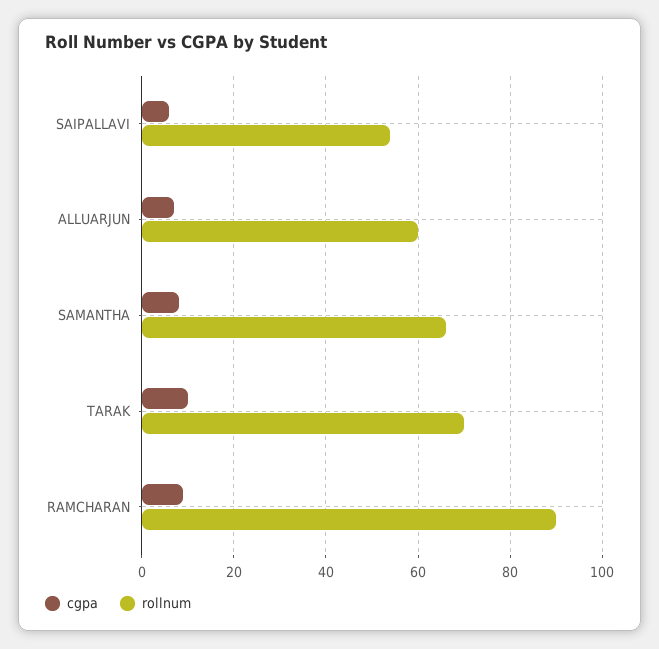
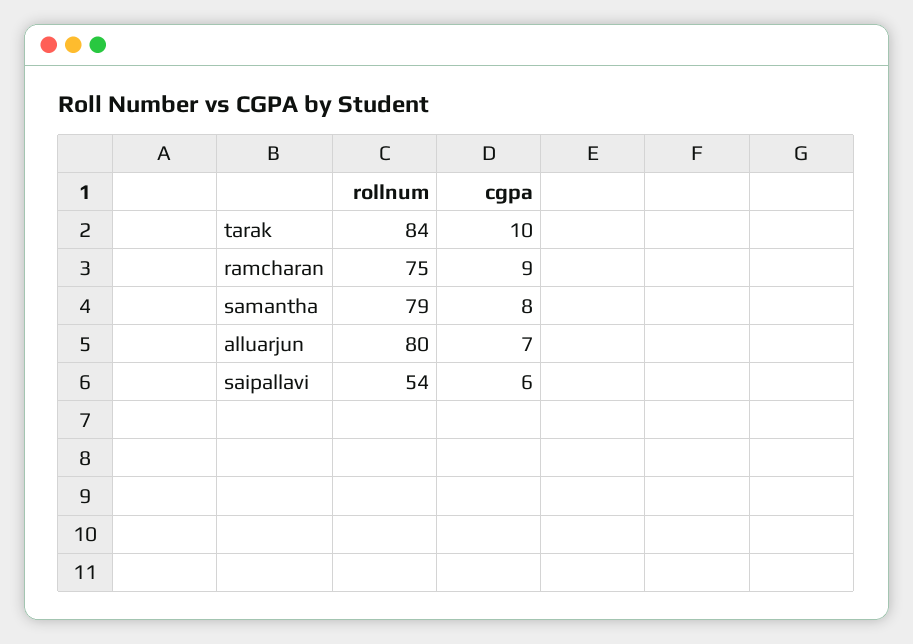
  {
    "cgpa": {
      "SAIPALLAVI": 6,
      "ALLUARJUN": 7,
      "SAMANTHA": 8,
      "TARAK": 10,
      "RAMCHARAN": 9
    },
    "rollnum": {
      "SAIPALLAVI": 54,
-     "ALLUARJUN": 60,
+     "ALLUARJUN": 80,
-     "SAMANTHA": 65,
+     "SAMANTHA": 79,
-     "TARAK": 70,
+     "TARAK": 84,
-     "RAMCHARAN": 90
+     "RAMCHARAN": 75
    }
  }

